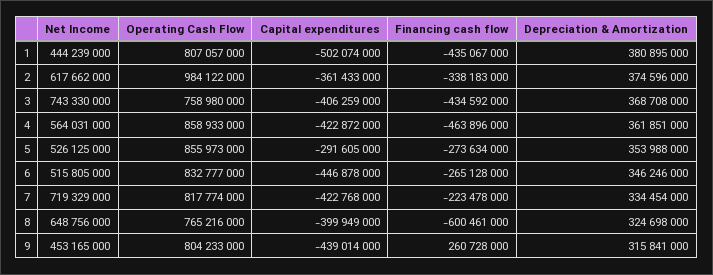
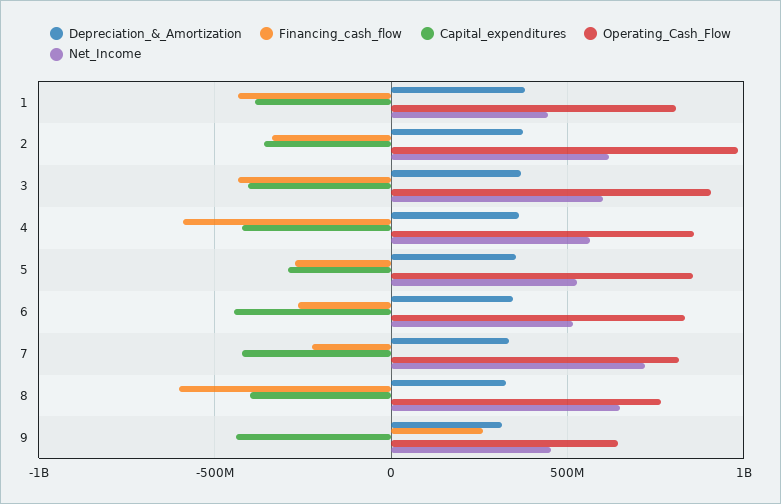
  {
    "Net Income": {
      "1": 444239000,
      "2": 617662000,
-     "3": 743330000,
+     "3": 600000000,
      "4": 564031000,
      "5": 526125000,
      "6": 515805000,
      "7": 719329000,
      "8": 648756000,
      "9": 453165000
    },
    "Operating Cash Flow": {
      "1": 807057000,
      "2": 984122000,
-     "3": 758980000,
+     "3": 900000000,
      "4": 858933000,
      "5": 855973000,
      "6": 832777000,
      "7": 817774000,
      "8": 765216000,
-     "9": 804233000
+     "9": 650000000
    },
    "Capital expenditures": {
-     "1": -502074000,
+     "1": -400000000,
      "2": -361433000,
      "3": -406259000,
      "4": -422872000,
      "5": -291605000,
      "6": -446878000,
      "7": -422768000,
      "8": -399949000,
      "9": -439014000
    },
    "Financing cash flow": {
      "1": -435067000,
      "2": -338183000,
      "3": -434592000,
-     "4": -463896000,
+     "4": -600000000,
      "5": -273634000,
      "6": -265128000,
      "7": -223478000,
      "8": -600461000,
      "9": 260728000
    },
    "Depreciation & Amortization": {
      "1": 380895000,
      "2": 374596000,
      "3": 368708000,
      "4": 361851000,
      "5": 353988000,
      "6": 346246000,
      "7": 334454000,
      "8": 324698000,
      "9": 315841000
    }
  }

